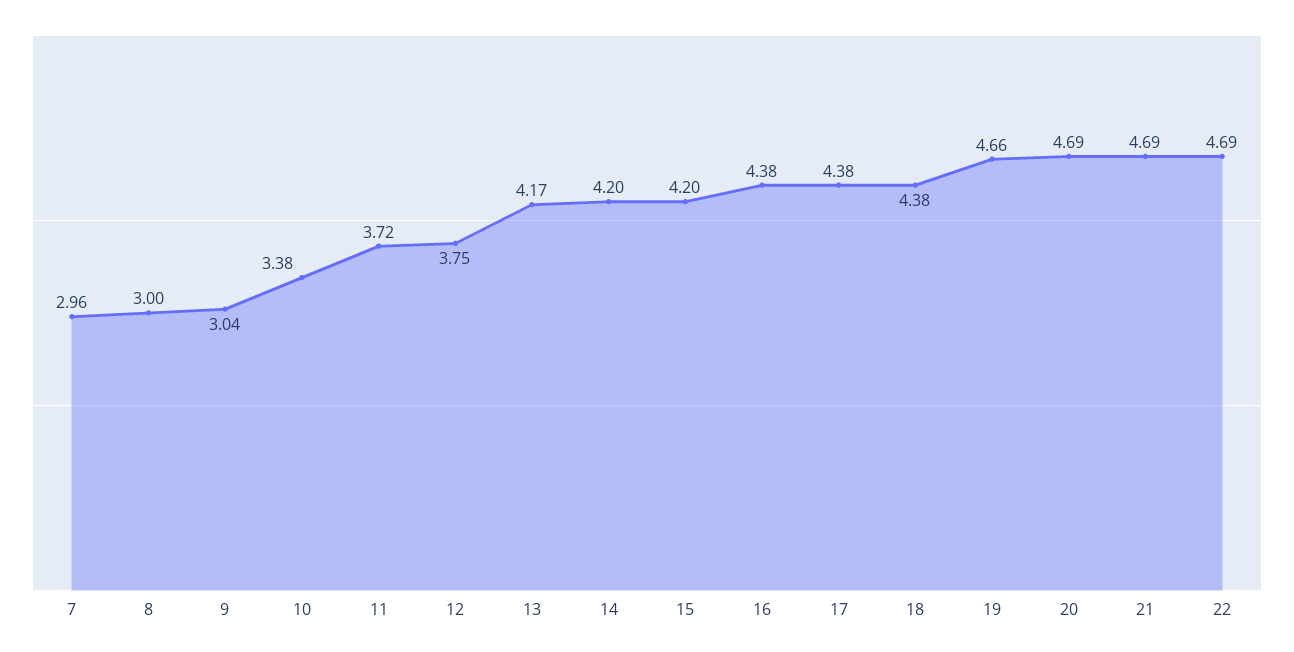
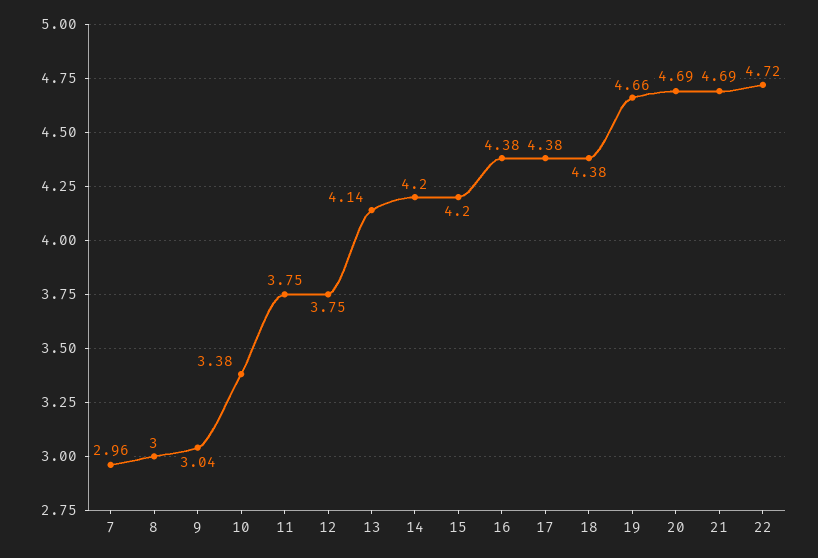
  {
    "7": 2.96,
    "8": 3,
    "9": 3.04,
    "10": 3.38,
-   "11": 3.72,
+   "11": 3.75,
    "12": 3.75,
-   "13": 4.17,
+   "13": 4.14,
    "14": 4.2,
    "15": 4.2,
    "16": 4.38,
    "17": 4.38,
    "18": 4.38,
    "19": 4.66,
    "20": 4.69,
    "21": 4.69,
-   "22": 4.69
+   "22": 4.72
  }

